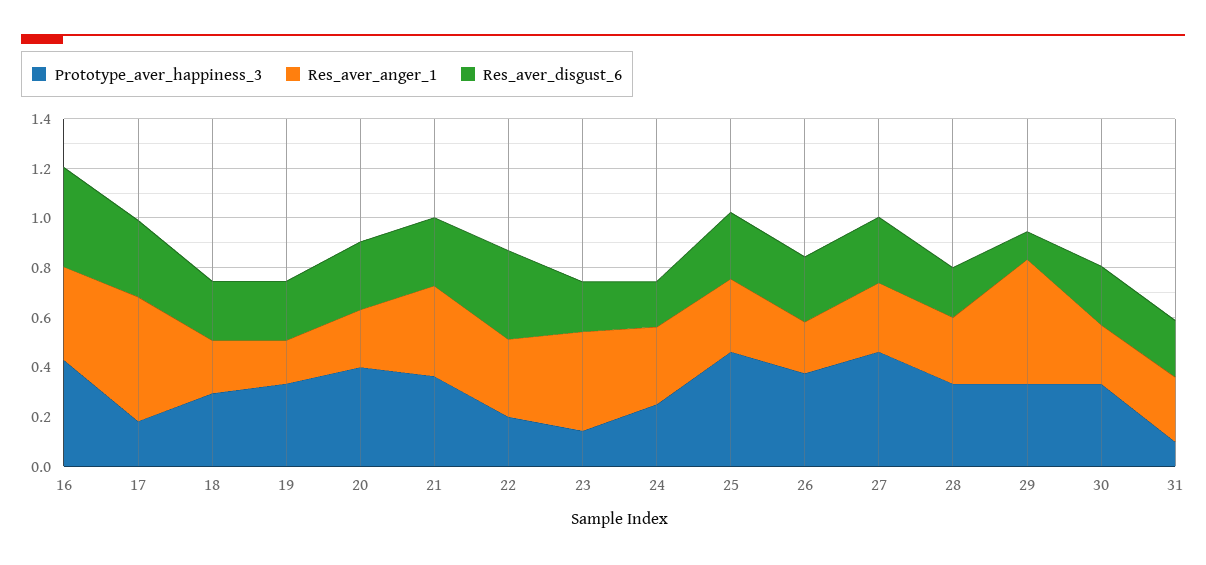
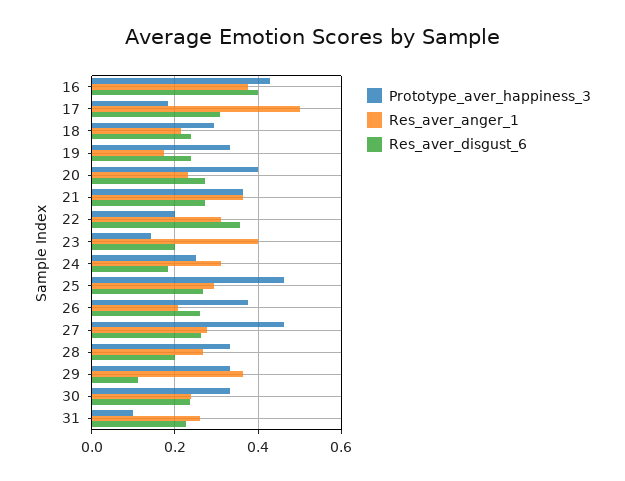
  {
    "Prototype_aver_happiness_3": {
      "16": 0.42,
      "17": 0.18,
      "18": 0.3,
      "19": 0.34,
      "20": 0.4,
      "21": 0.36,
      "22": 0.2,
      "23": 0.14,
      "24": 0.26,
      "25": 0.46,
      "26": 0.38,
      "27": 0.46,
      "28": 0.34,
      "29": 0.34,
      "30": 0.34,
      "31": 0.1
    },
    "Res_aver_anger_1": {
      "16": 0.38,
      "17": 0.5,
      "18": 0.22,
      "19": 0.18,
      "20": 0.24,
      "21": 0.36,
      "22": 0.32,
      "23": 0.4,
      "24": 0.32,
      "25": 0.3,
      "26": 0.2,
      "27": 0.28,
      "28": 0.26,
-     "29": 0.5,
+     "29": 0.36,
      "30": 0.24,
      "31": 0.26
    },
    "Res_aver_disgust_6": {
      "16": 0.4,
      "17": 0.3,
      "18": 0.24,
      "19": 0.24,
      "20": 0.28,
      "21": 0.28,
      "22": 0.36,
      "23": 0.2,
      "24": 0.18,
      "25": 0.26,
      "26": 0.26,
      "27": 0.26,
      "28": 0.2,
      "29": 0.12,
      "30": 0.24,
      "31": 0.22
    }
  }

